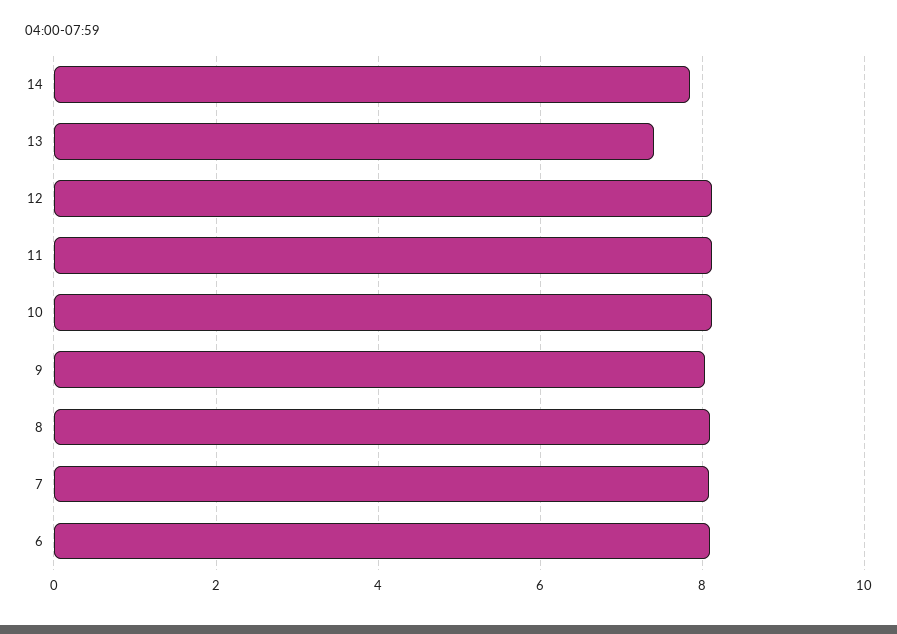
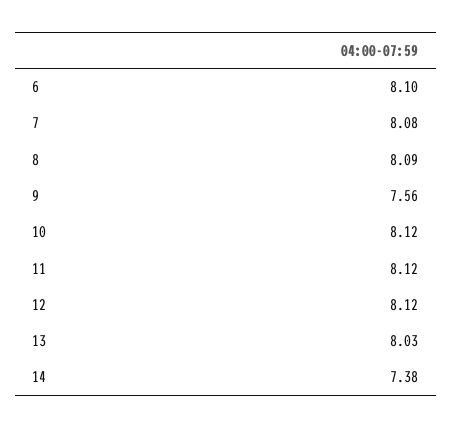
  {
-   "14": 7.8,
+   "14": 7.38,
-   "13": 7.4,
+   "13": 8.03,
    "12": 8.12,
    "11": 8.12,
    "10": 8.12,
-   "9": 8,
+   "9": 7.56,
    "8": 8.09,
    "7": 8.08,
    "6": 8.1
  }

